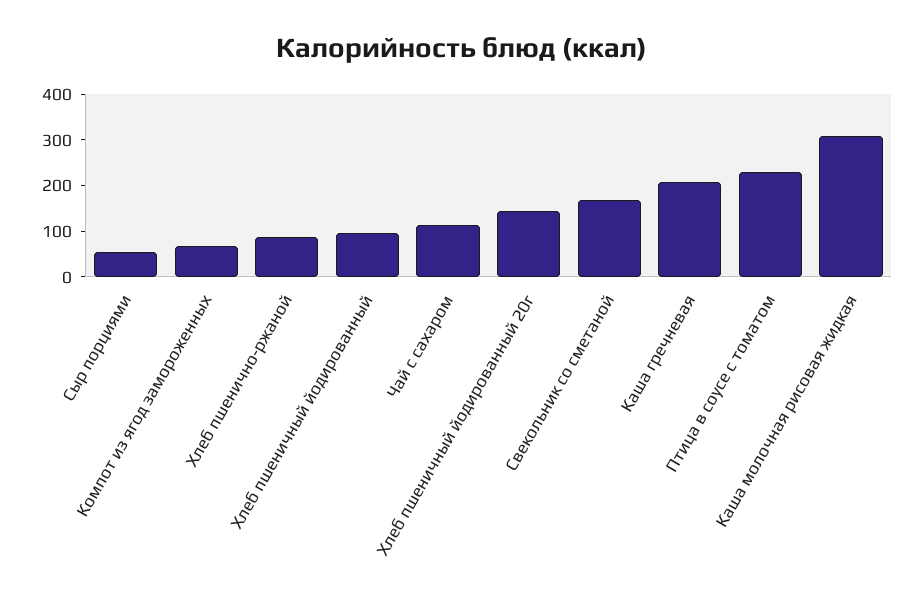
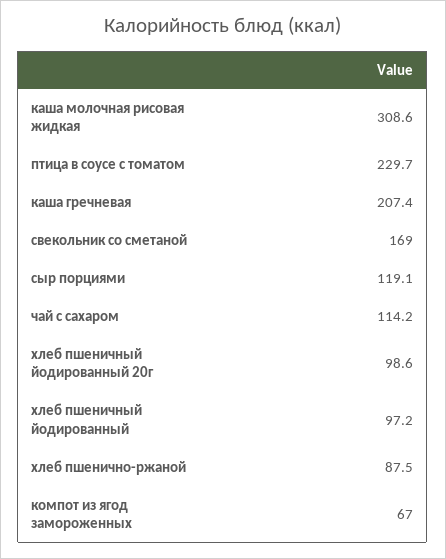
  {
-   "Сыр порциями": 60,
+   "Сыр порциями": 119.1,
    "Компот из ягод замороженных": 67,
    "Хлеб пшенично-ржаной": 87.5,
    "Хлеб пшеничный йодированный": 97.2,
    "Чай с сахаром": 114.2,
-   "Хлеб пшеничный йодированный 20г": 140,
+   "Хлеб пшеничный йодированный 20г": 98.6,
    "Свекольник со сметаной": 169,
    "Каша гречневая": 207.4,
    "Птица в соусе с томатом": 229.7,
    "Каша молочная рисовая жидкая": 308.6
  }

